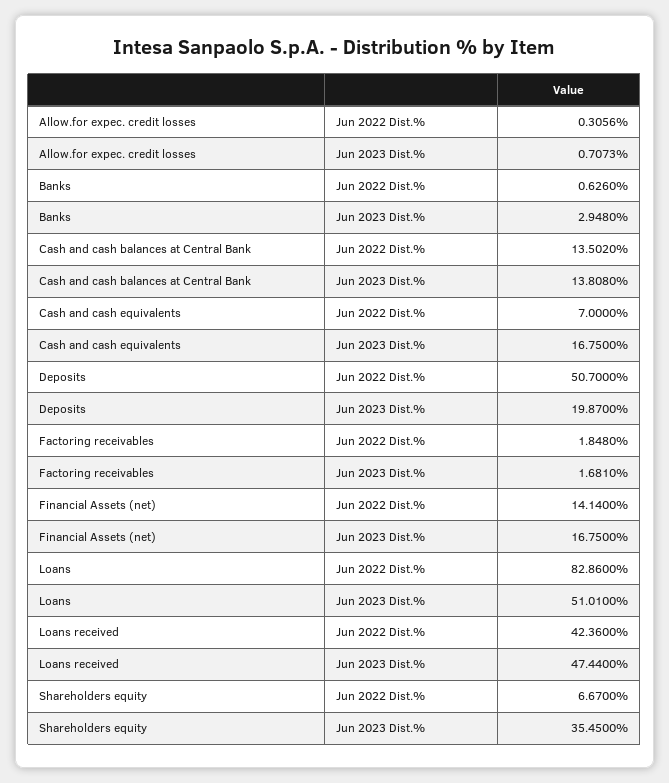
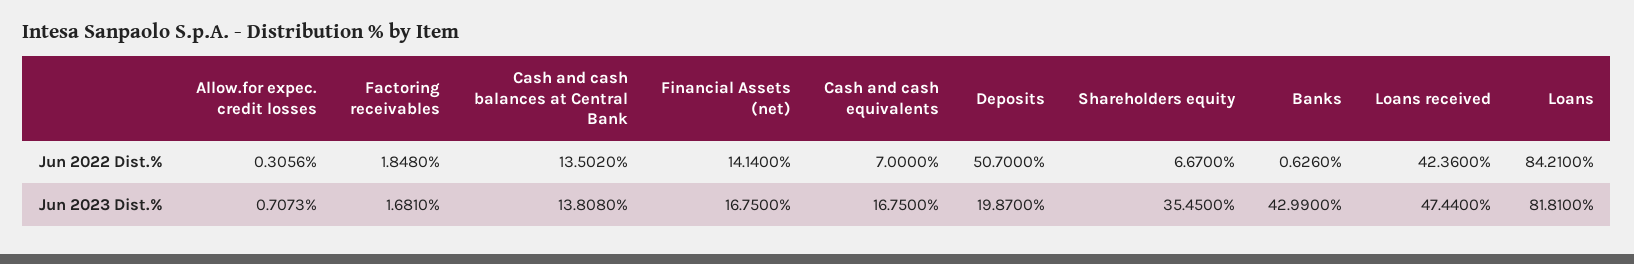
  {
    "Allow.for expec. credit losses": {
      "Jun 2022 Dist.%": 0.3056,
      "Jun 2023 Dist.%": 0.7073
    },
    "Banks": {
      "Jun 2022 Dist.%": 0.626,
-     "Jun 2023 Dist.%": 2.948
+     "Jun 2023 Dist.%": 42.99
    },
    "Cash and cash balances at Central Bank": {
      "Jun 2022 Dist.%": 13.502,
      "Jun 2023 Dist.%": 13.808
    },
    "Cash and cash equivalents": {
      "Jun 2022 Dist.%": 7,
      "Jun 2023 Dist.%": 16.75
    },
    "Deposits": {
      "Jun 2022 Dist.%": 50.7,
      "Jun 2023 Dist.%": 19.87
    },
    "Factoring receivables": {
      "Jun 2022 Dist.%": 1.848,
      "Jun 2023 Dist.%": 1.681
    },
    "Financial Assets (net)": {
      "Jun 2022 Dist.%": 14.14,
      "Jun 2023 Dist.%": 16.75
    },
    "Loans": {
-     "Jun 2022 Dist.%": 82.86,
+     "Jun 2022 Dist.%": 84.21,
-     "Jun 2023 Dist.%": 51.01
+     "Jun 2023 Dist.%": 81.81
    },
    "Loans received": {
      "Jun 2022 Dist.%": 42.36,
      "Jun 2023 Dist.%": 47.44
    },
    "Shareholders equity": {
      "Jun 2022 Dist.%": 6.67,
      "Jun 2023 Dist.%": 35.45
    }
  }

